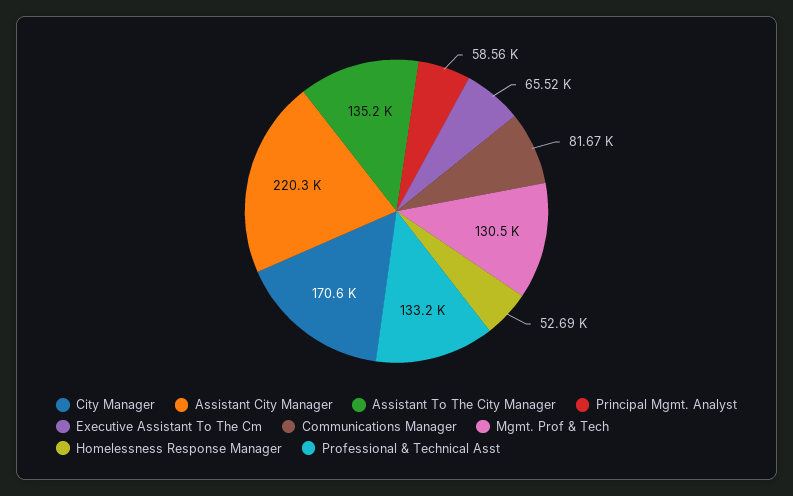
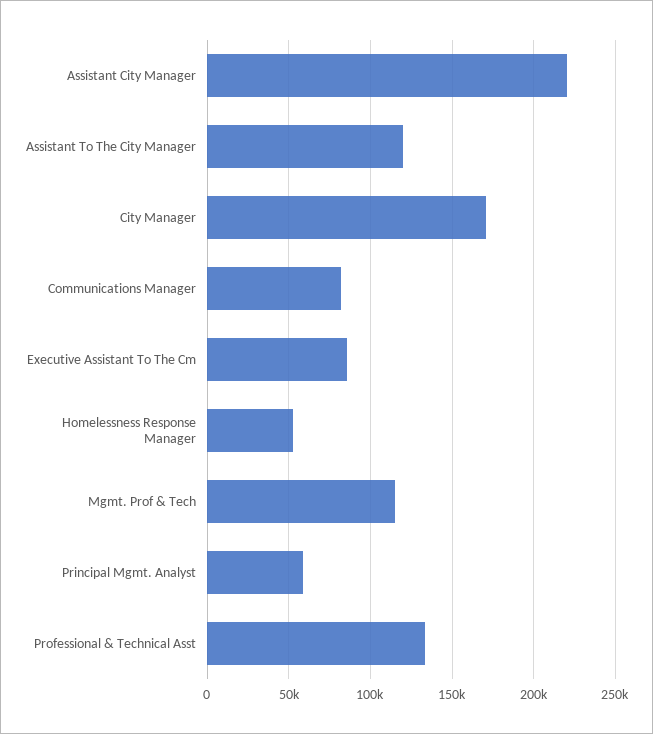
  {
    "City Manager": 170600,
    "Assistant City Manager": 220300,
-   "Assistant To The City Manager": 135200,
+   "Assistant To The City Manager": 120000,
    "Principal Mgmt. Analyst": 58560,
-   "Executive Assistant To The Cm": 65520,
+   "Executive Assistant To The Cm": 85000,
    "Communications Manager": 81670,
-   "Mgmt. Prof & Tech": 130500,
+   "Mgmt. Prof & Tech": 115000,
    "Homelessness Response Manager": 52690,
    "Professional & Technical Asst": 133200
  }

